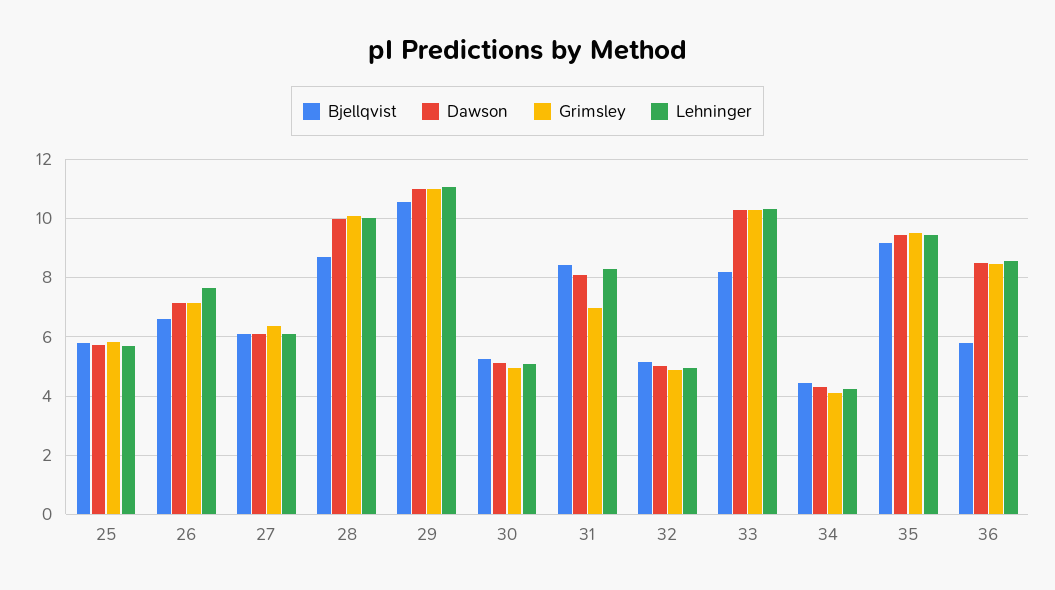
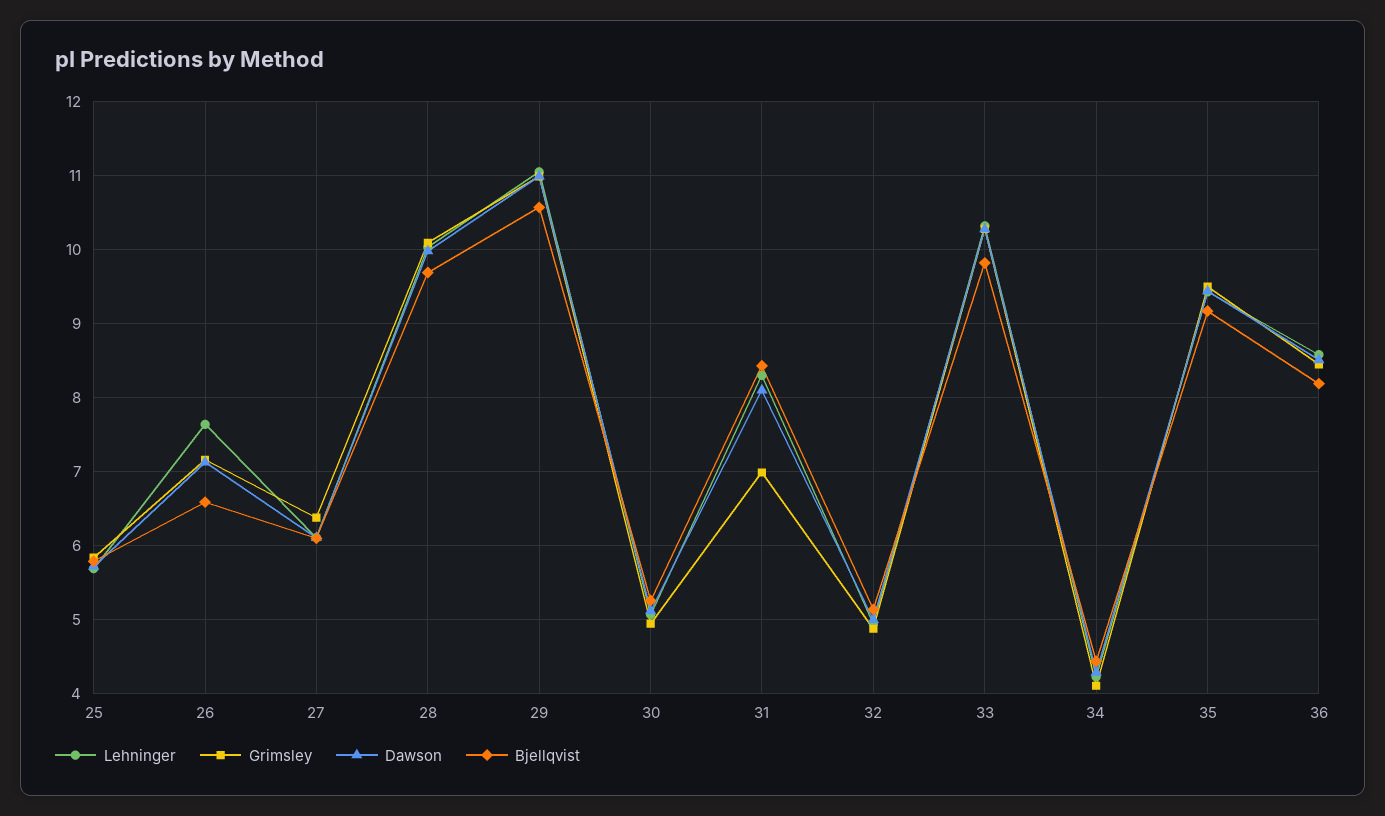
  {
    "Bjellqvist": {
      "25": 5.8,
      "26": 6.6,
      "27": 6.1,
-     "28": 8.75,
+     "28": 9.7,
      "29": 10.6,
      "30": 5.3,
      "31": 8.4,
      "32": 5.1,
-     "33": 8.25,
+     "33": 9.8,
      "34": 4.4,
      "35": 9.2,
-     "36": 5.75
+     "36": 8.2
    },
    "Dawson": {
      "25": 5.7,
      "26": 7.1,
      "27": 6.1,
      "28": 10,
      "29": 11,
      "30": 5.1,
      "31": 8.1,
      "32": 5,
      "33": 10.3,
      "34": 4.3,
      "35": 9.4,
      "36": 8.5
    },
    "Grimsley": {
      "25": 5.8,
      "26": 7.2,
      "27": 6.4,
      "28": 10.1,
      "29": 11,
      "30": 5,
      "31": 7,
      "32": 4.9,
      "33": 10.3,
      "34": 4.1,
      "35": 9.5,
      "36": 8.5
    },
    "Lehninger": {
      "25": 5.7,
      "26": 7.6,
      "27": 6.1,
      "28": 10,
      "29": 11.1,
      "30": 5.1,
      "31": 8.3,
      "32": 5,
      "33": 10.3,
      "34": 4.2,
      "35": 9.4,
      "36": 8.6
    }
  }

